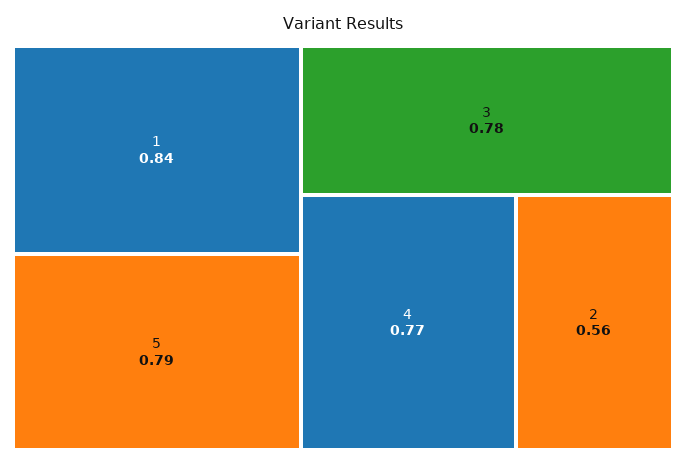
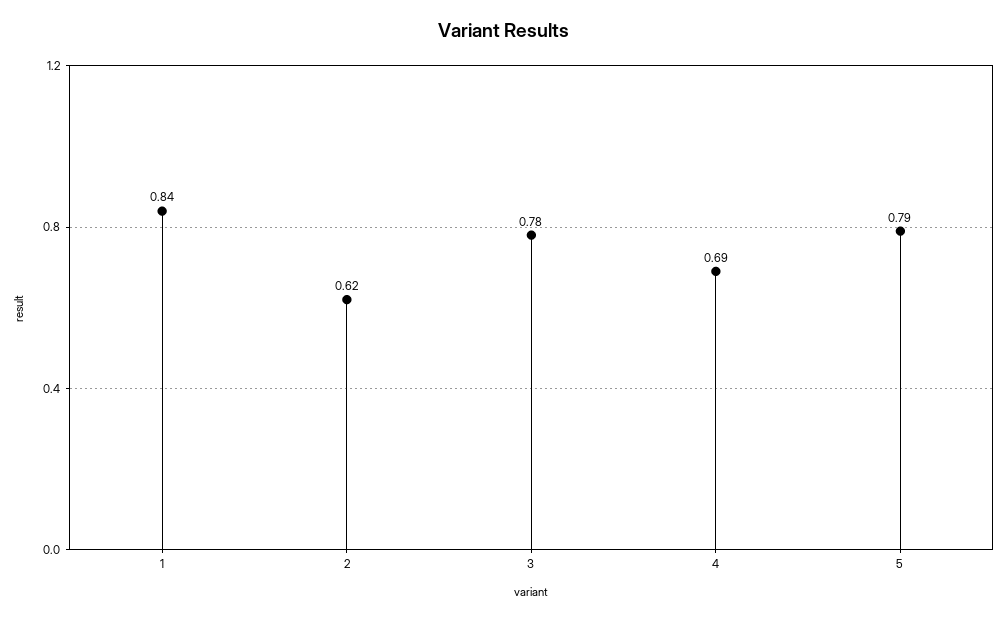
  {
    "1": 0.84,
    "5": 0.79,
    "3": 0.78,
-   "4": 0.77,
+   "4": 0.69,
-   "2": 0.56
+   "2": 0.62
  }

